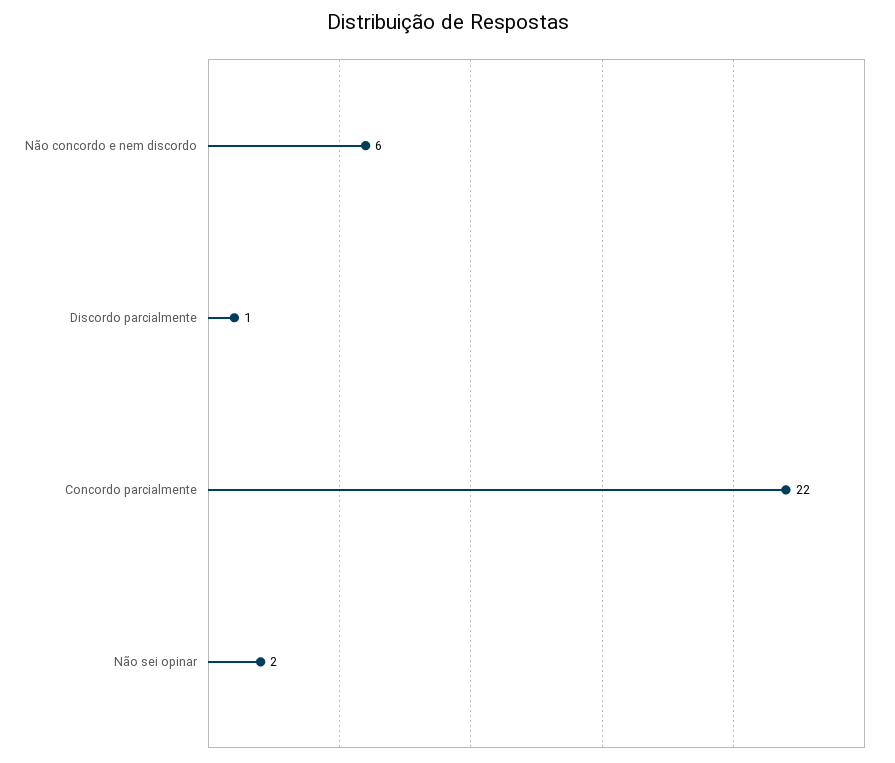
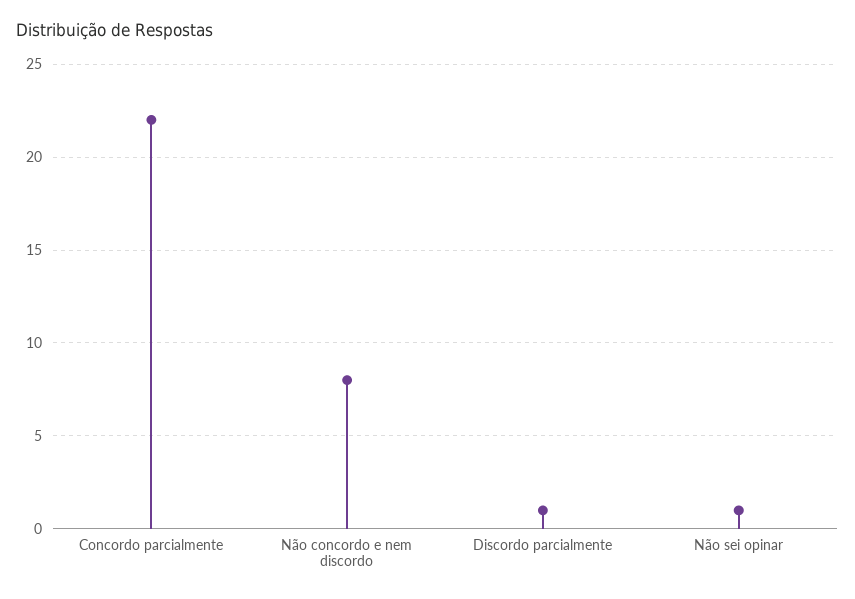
  {
-   "Não concordo e nem discordo": 6,
+   "Não concordo e nem discordo": 8,
    "Discordo parcialmente": 1,
    "Concordo parcialmente": 22,
-   "Não sei opinar": 2
+   "Não sei opinar": 1
  }

